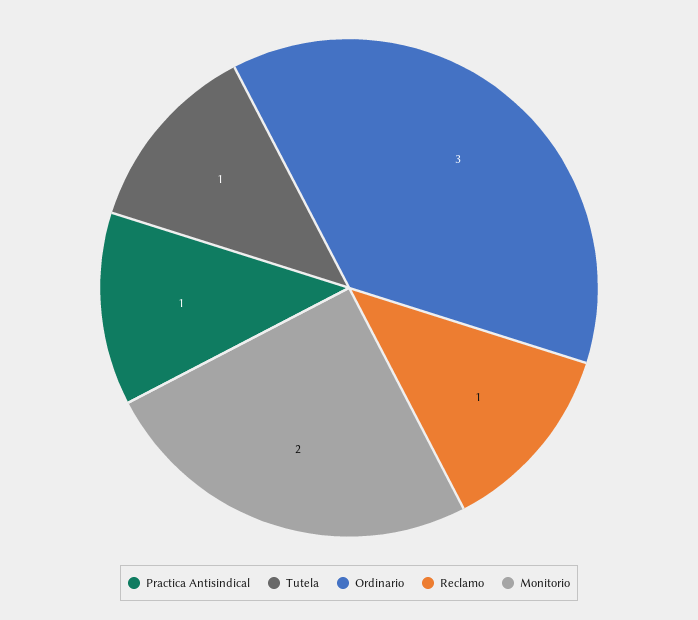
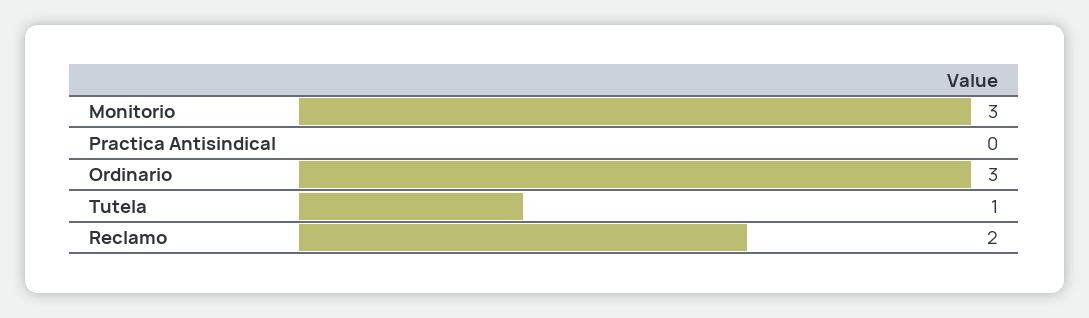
  {
-   "Practica Antisindical": 1,
+   "Practica Antisindical": 0,
    "Tutela": 1,
    "Ordinario": 3,
-   "Reclamo": 1,
+   "Reclamo": 2,
-   "Monitorio": 2
+   "Monitorio": 3
  }

